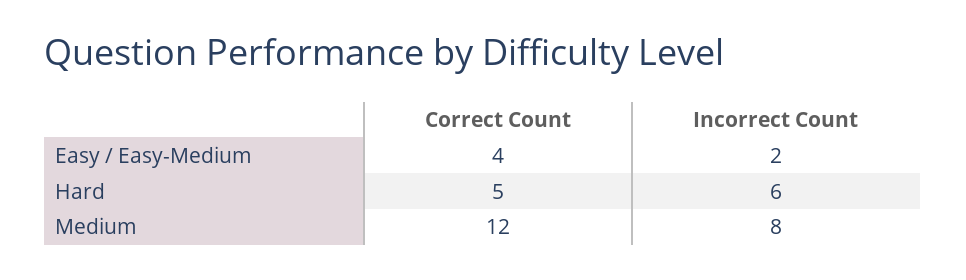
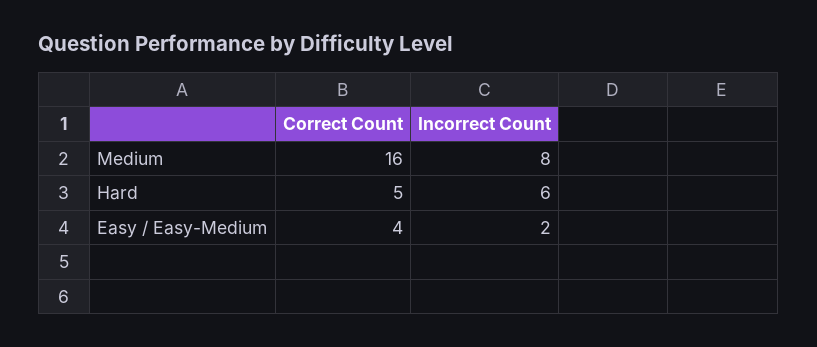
  {
    "Correct Count": {
      "Easy / Easy-Medium": 4,
      "Hard": 5,
-     "Medium": 12
+     "Medium": 16
    },
    "Incorrect Count": {
      "Easy / Easy-Medium": 2,
      "Hard": 6,
      "Medium": 8
    }
  }

